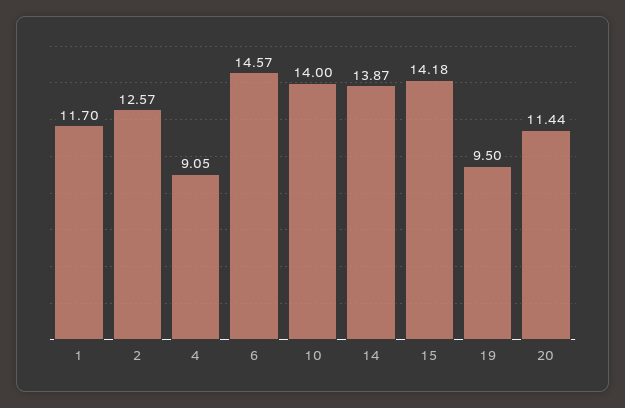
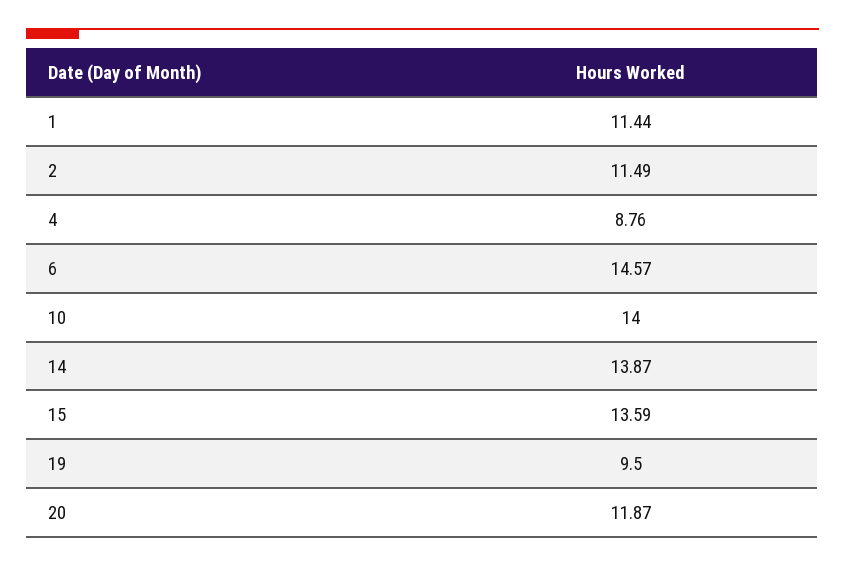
  {
-   "1": 11.7,
+   "1": 11.44,
-   "2": 12.57,
+   "2": 11.49,
-   "4": 9.05,
+   "4": 8.76,
    "6": 14.57,
    "10": 14,
    "14": 13.87,
-   "15": 14.18,
+   "15": 13.59,
    "19": 9.5,
-   "20": 11.44
+   "20": 11.87
  }

